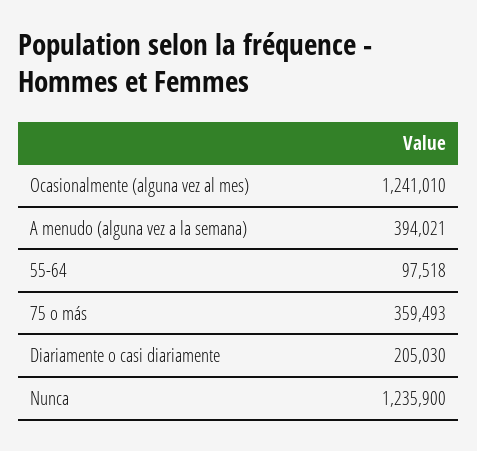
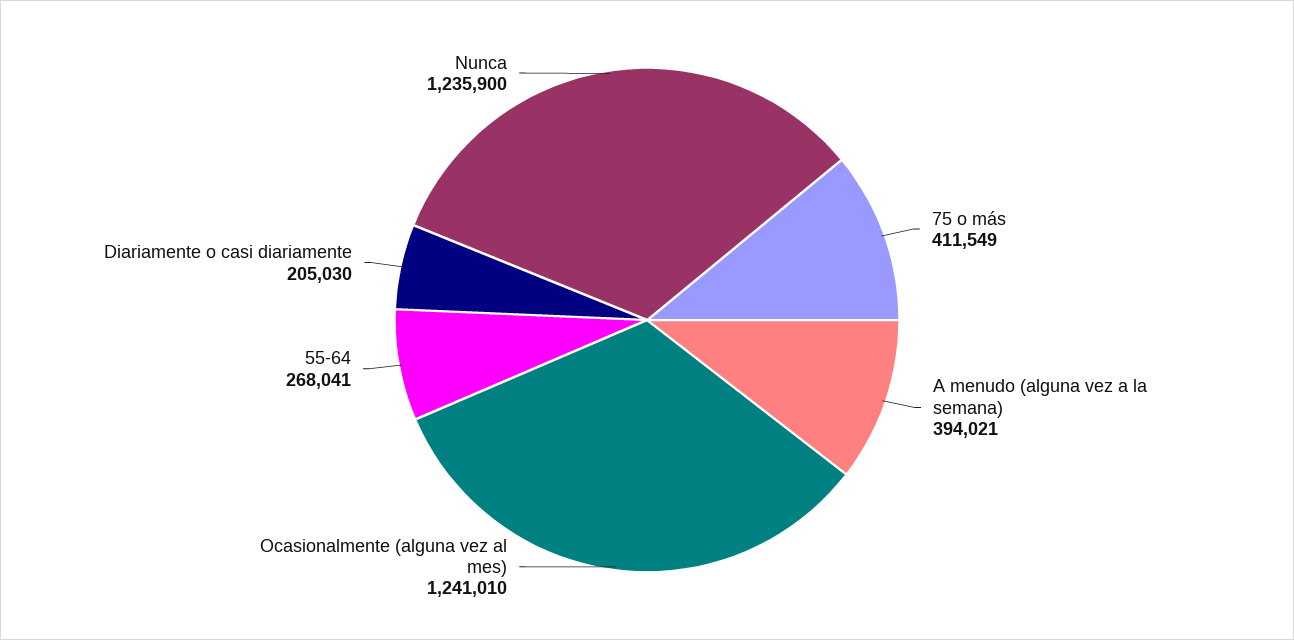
  {
    "Ocasionalmente (alguna vez al mes)": 1241010,
    "A menudo (alguna vez a la semana)": 394021,
-   "55-64": 97518,
+   "55-64": 268041,
-   "75 o más": 359493,
+   "75 o más": 411549,
    "Diariamente o casi diariamente": 205030,
    "Nunca": 1235900
  }

